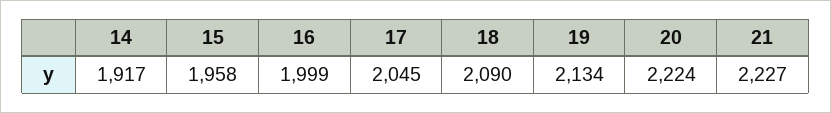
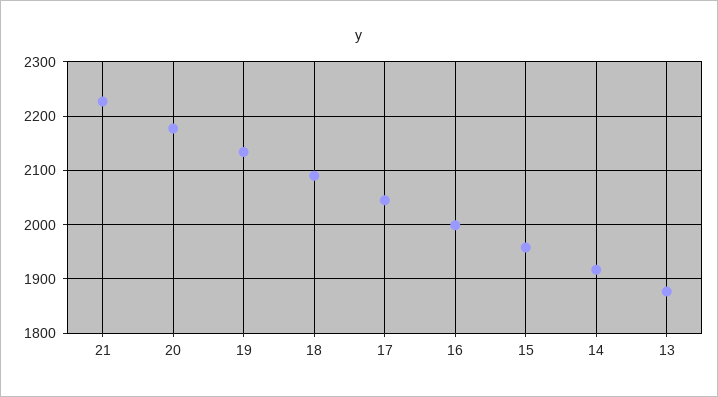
  {
    "14": 1917,
    "15": 1958,
    "16": 1999,
    "17": 2045,
    "18": 2090,
    "19": 2134,
-   "20": 2224,
+   "20": 2180,
-   "21": 2227
+   "21": 2227,
+   "13": 1880
  }

